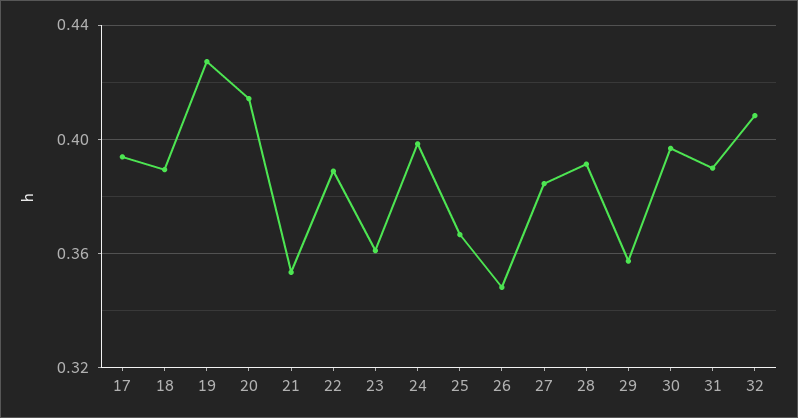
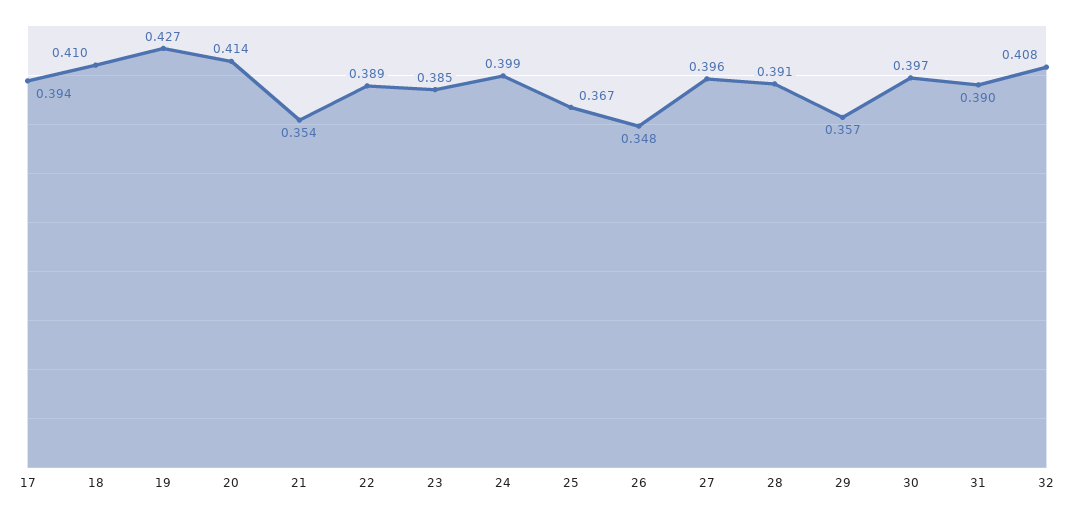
  {
    "17": 0.394,
-   "18": 0.39,
+   "18": 0.41,
    "19": 0.427,
    "20": 0.414,
    "21": 0.354,
    "22": 0.389,
-   "23": 0.36,
+   "23": 0.385,
    "24": 0.399,
    "25": 0.367,
    "26": 0.348,
-   "27": 0.385,
+   "27": 0.396,
    "28": 0.391,
    "29": 0.357,
    "30": 0.397,
    "31": 0.39,
    "32": 0.408
  }

